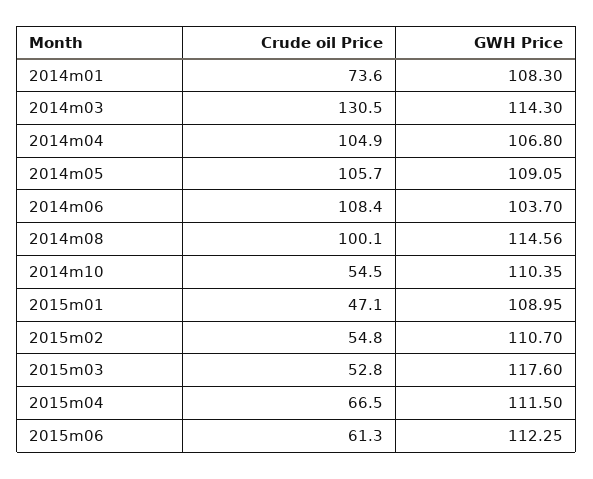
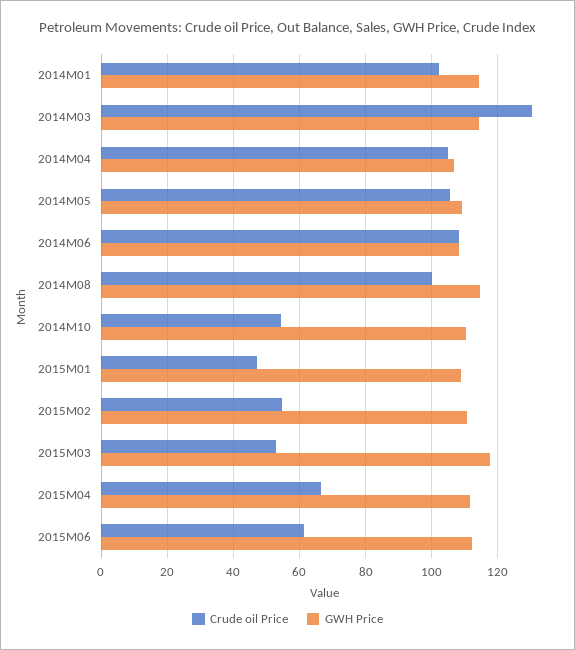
  {
    "Crude oil Price": {
-     "2014m01": 73.6,
+     "2014m01": 102,
      "2014m03": 130.5,
      "2014m04": 104.9,
      "2014m05": 105.7,
      "2014m06": 108.4,
      "2014m08": 100.1,
      "2014m10": 54.5,
      "2015m01": 47.1,
      "2015m02": 54.8,
      "2015m03": 52.8,
      "2015m04": 66.5,
      "2015m06": 61.3
    },
    "GWH Price": {
-     "2014m01": 108.3,
+     "2014m01": 114,
      "2014m03": 114.3,
      "2014m04": 106.8,
      "2014m05": 109.05,
-     "2014m06": 103.7,
+     "2014m06": 108,
      "2014m08": 114.56,
      "2014m10": 110.35,
      "2015m01": 108.95,
      "2015m02": 110.7,
      "2015m03": 117.6,
      "2015m04": 111.5,
      "2015m06": 112.25
    }
  }

